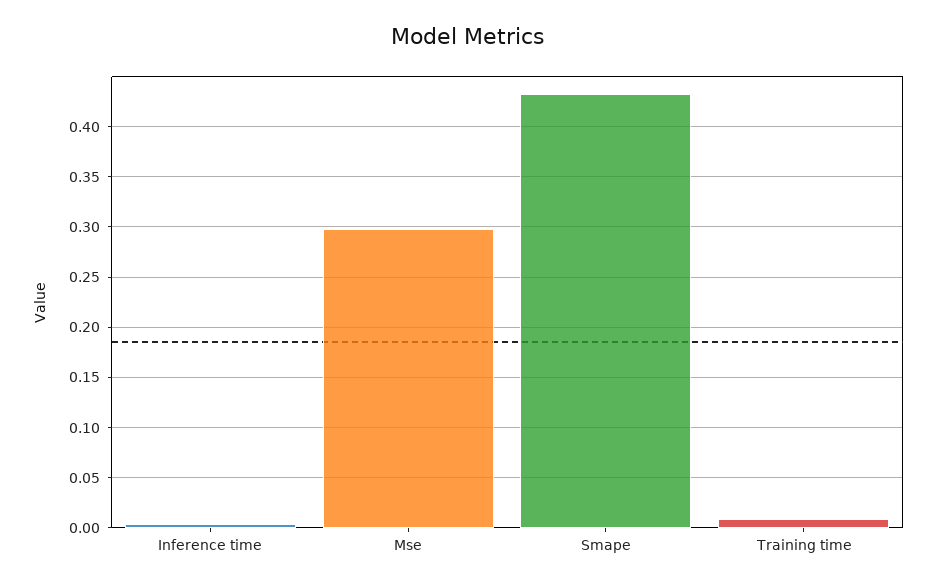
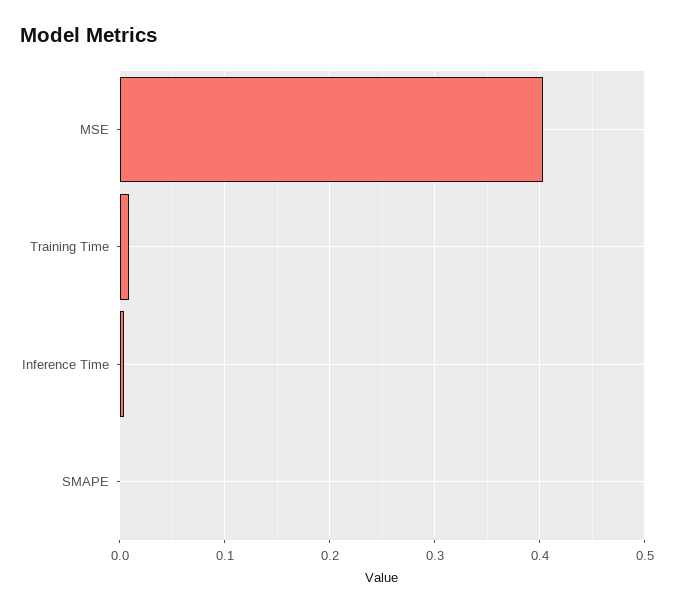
  {
    "Inference time": 0,
-   "Mse": 0.3,
+   "Mse": 0.4,
-   "Smape": 0.43,
+   "Smape": 0,
    "Training time": 0.01
  }

